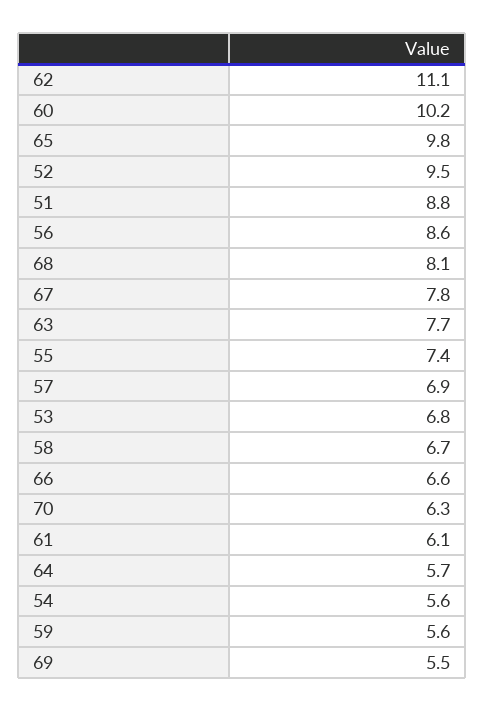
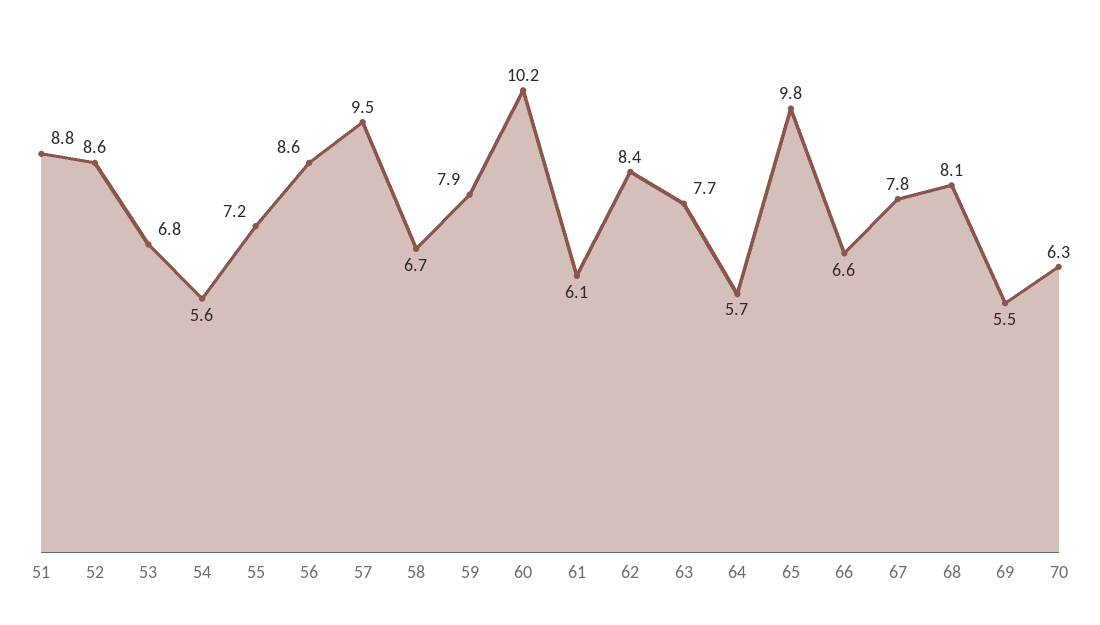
  {
-   "62": 11.1,
+   "62": 8.4,
    "60": 10.2,
    "65": 9.8,
-   "52": 9.5,
+   "52": 8.6,
    "51": 8.8,
    "56": 8.6,
    "68": 8.1,
    "67": 7.8,
    "63": 7.7,
-   "55": 7.4,
+   "55": 7.2,
-   "57": 6.9,
+   "57": 9.5,
    "53": 6.8,
    "58": 6.7,
    "66": 6.6,
    "70": 6.3,
    "61": 6.1,
    "64": 5.7,
    "54": 5.6,
-   "59": 5.6,
+   "59": 7.9,
    "69": 5.5
  }

